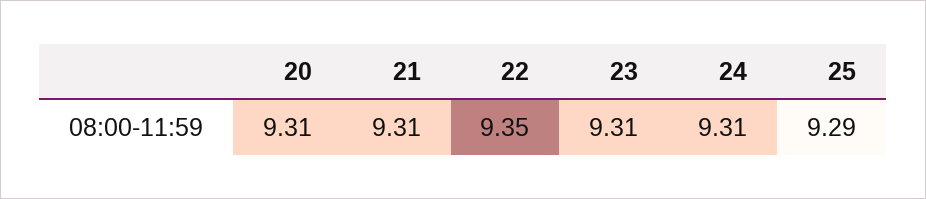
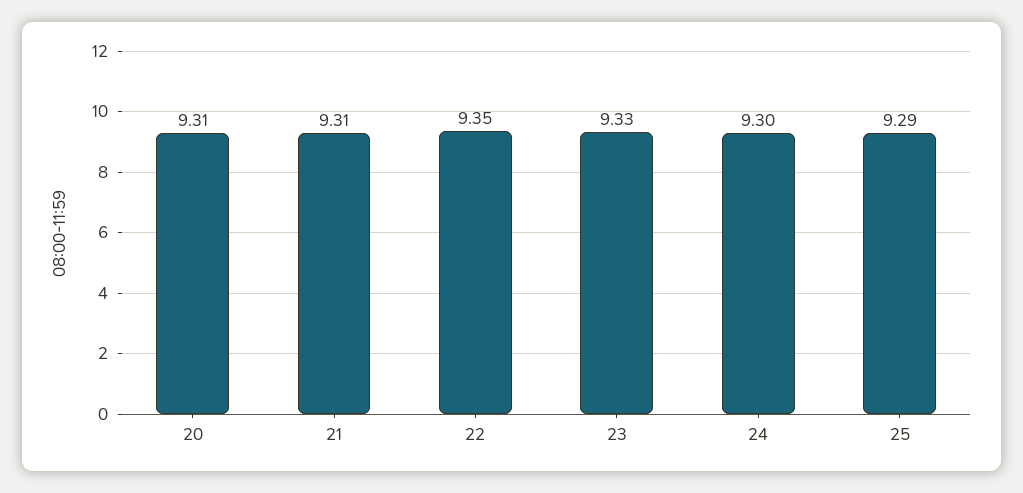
  {
    "20": 9.31,
    "21": 9.31,
    "22": 9.35,
-   "23": 9.31,
+   "23": 9.33,
-   "24": 9.31,
+   "24": 9.3,
    "25": 9.29
  }

